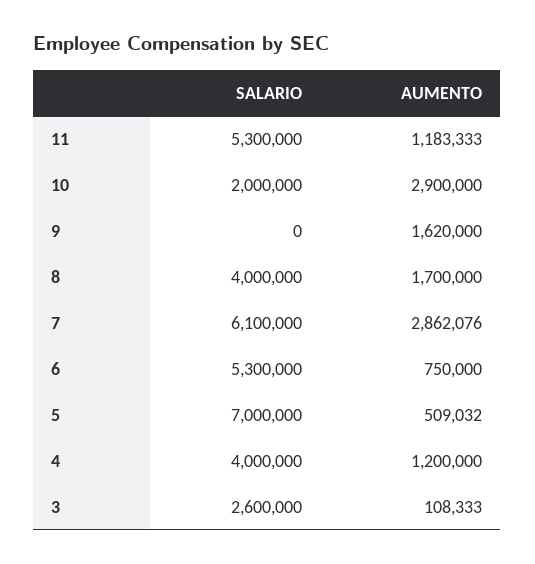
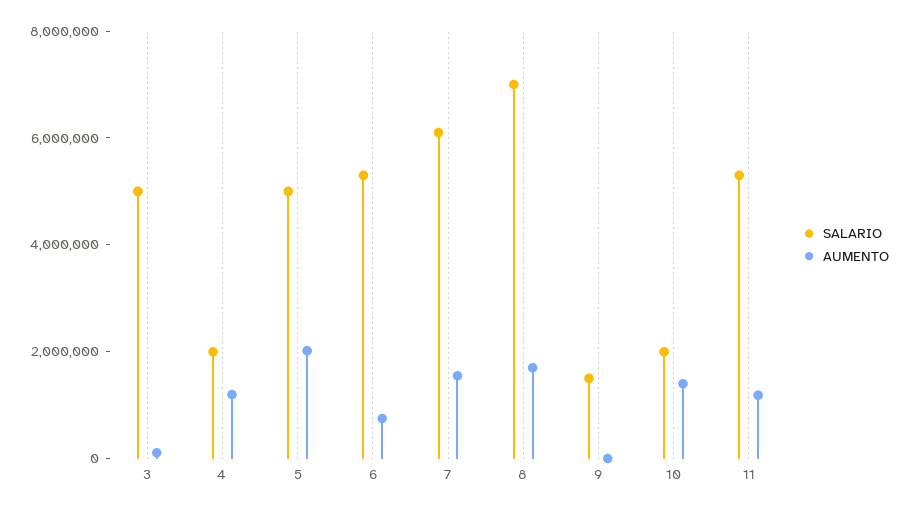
  {
    "SALARIO": {
      "11": 5300000,
      "10": 2000000,
-     "9": 0,
+     "9": 1500000,
-     "8": 4000000,
+     "8": 7000000,
      "7": 6100000,
      "6": 5300000,
-     "5": 7000000,
+     "5": 5000000,
-     "4": 4000000,
+     "4": 2000000,
-     "3": 2600000
+     "3": 5000000
    },
    "AUMENTO": {
      "11": 1183333,
-     "10": 2900000,
+     "10": 1500000,
-     "9": 1620000,
+     "9": 0,
      "8": 1700000,
-     "7": 2862076,
+     "7": 1500000,
      "6": 750000,
-     "5": 509032,
+     "5": 2000000,
      "4": 1200000,
      "3": 108333
    }
  }

